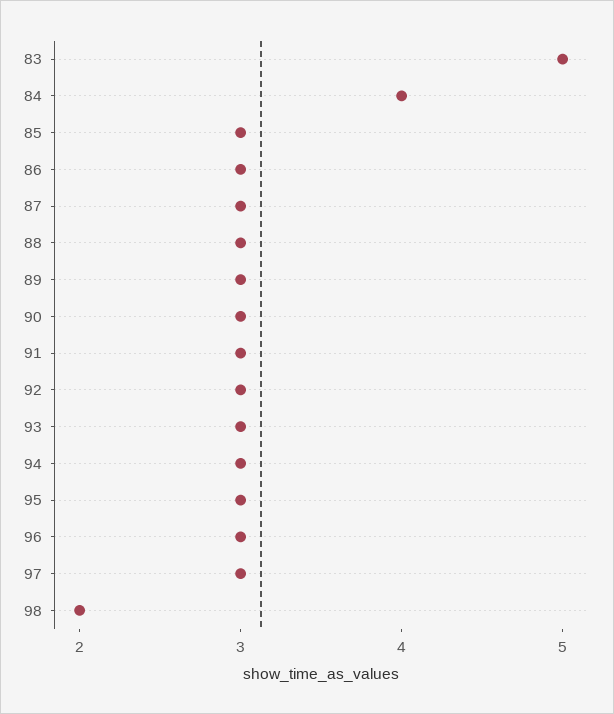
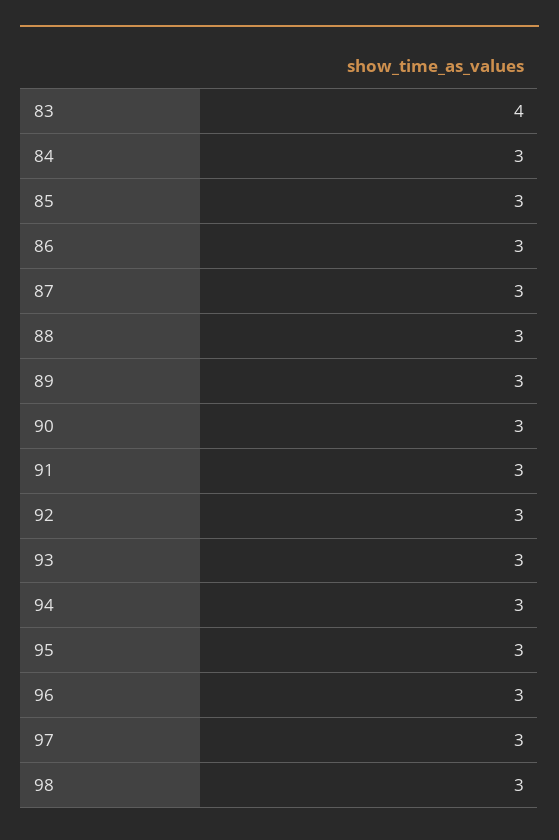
  {
-   "83": 5,
+   "83": 4,
-   "84": 4,
+   "84": 3,
    "85": 3,
    "86": 3,
    "87": 3,
    "88": 3,
    "89": 3,
    "90": 3,
    "91": 3,
    "92": 3,
    "93": 3,
    "94": 3,
    "95": 3,
    "96": 3,
    "97": 3,
-   "98": 2
+   "98": 3
  }

